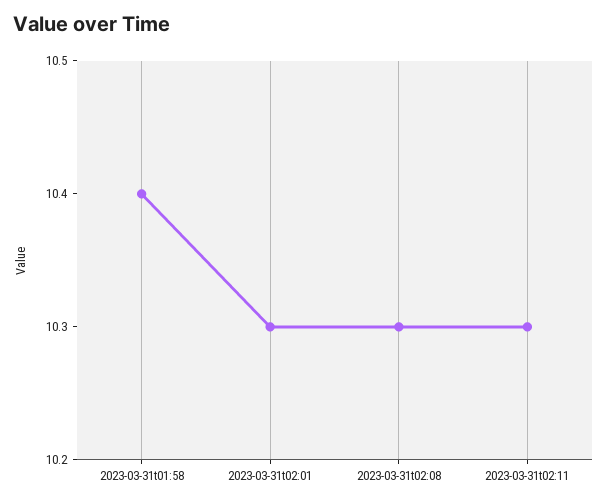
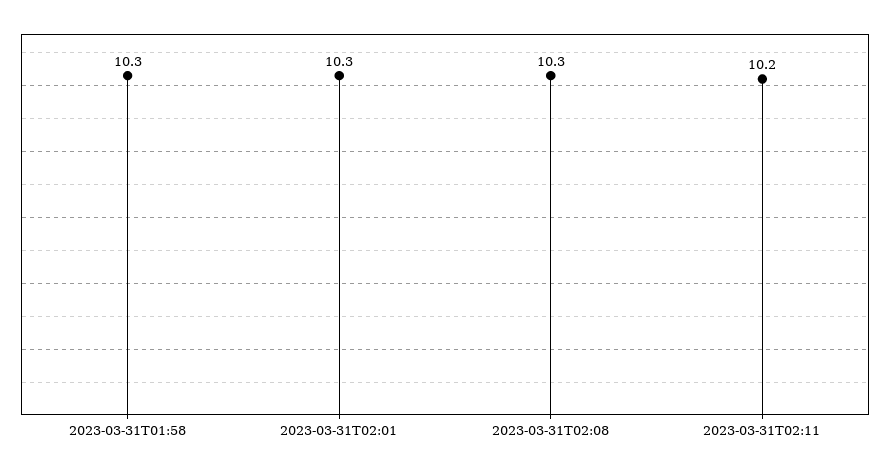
  {
-   "2023-03-31t01:58": 10.4,
+   "2023-03-31t01:58": 10.3,
    "2023-03-31t02:01": 10.3,
    "2023-03-31t02:08": 10.3,
-   "2023-03-31t02:11": 10.3
+   "2023-03-31t02:11": 10.2
  }

